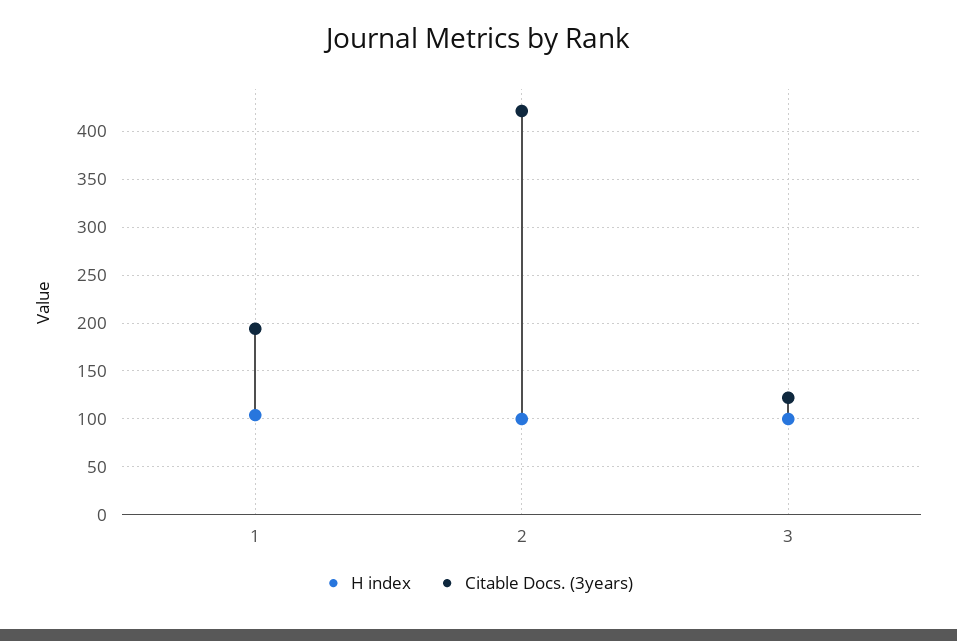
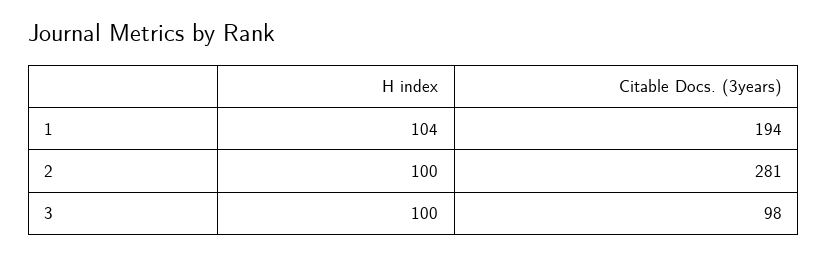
  {
    "H index": {
      "1": 104,
      "2": 100,
      "3": 100
    },
    "Citable Docs. (3years)": {
      "1": 194,
-     "2": 420,
+     "2": 281,
-     "3": 120
+     "3": 98
    }
  }

